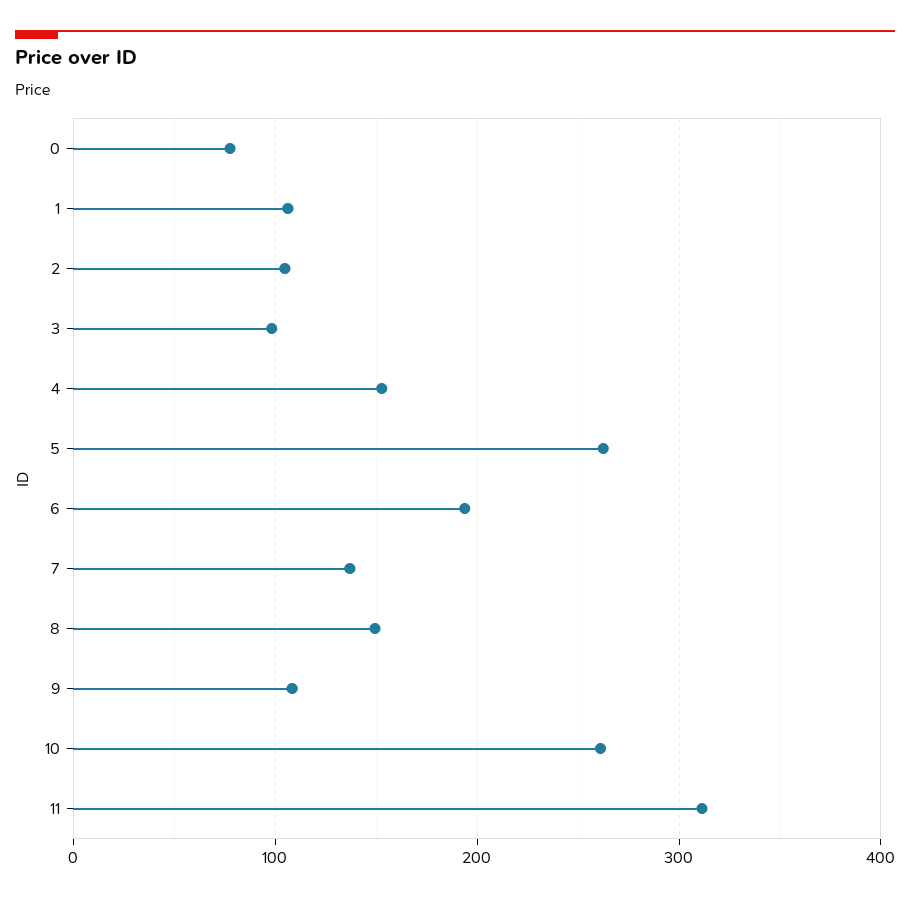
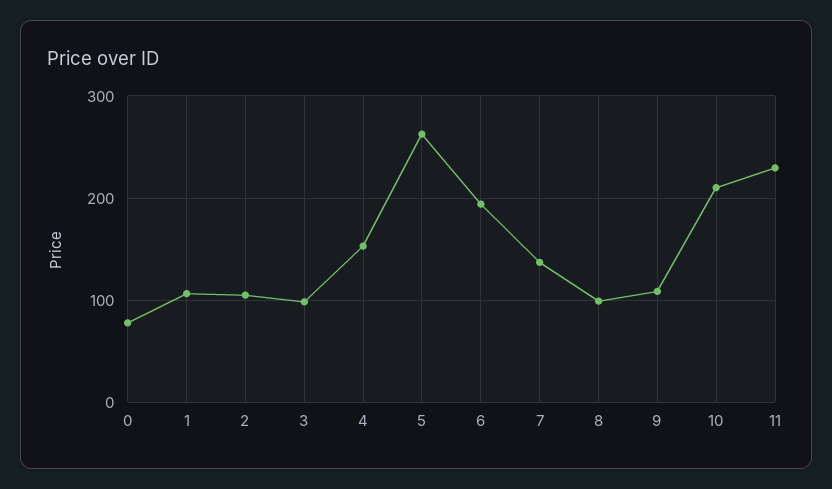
  {
    "0": 80,
    "1": 110,
    "2": 100,
    "3": 100,
    "4": 150,
    "5": 260,
    "6": 190,
    "7": 140,
-   "8": 150,
+   "8": 100,
    "9": 110,
-   "10": 260,
+   "10": 210,
-   "11": 310
+   "11": 230
  }

